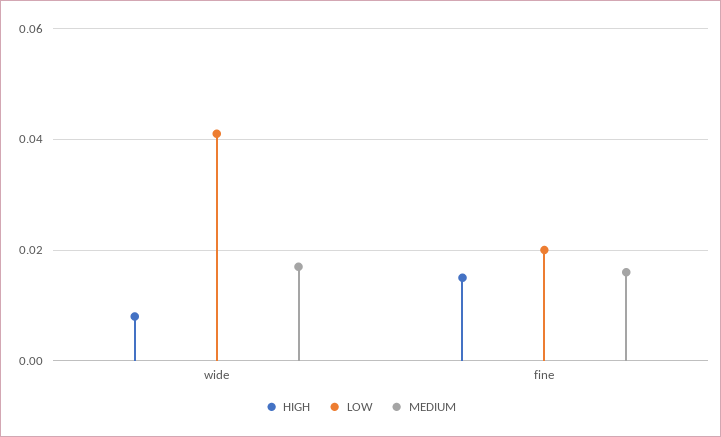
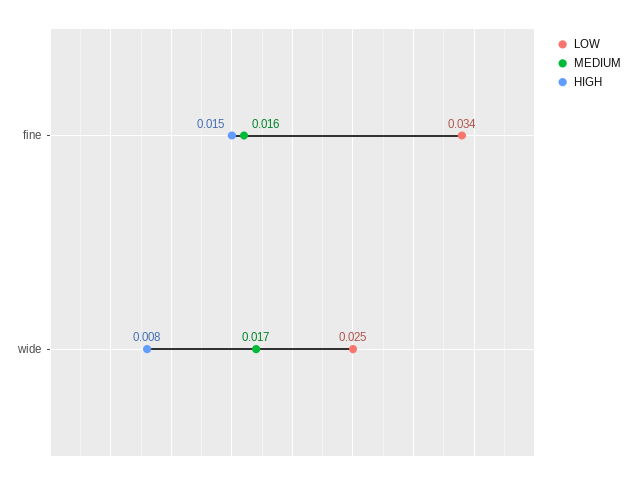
  {
    "HIGH": {
      "wide": 0.008,
      "fine": 0.015
    },
    "LOW": {
-     "wide": 0.04,
+     "wide": 0.025,
-     "fine": 0.02
+     "fine": 0.034
    },
    "MEDIUM": {
      "wide": 0.017,
      "fine": 0.016
    }
  }

